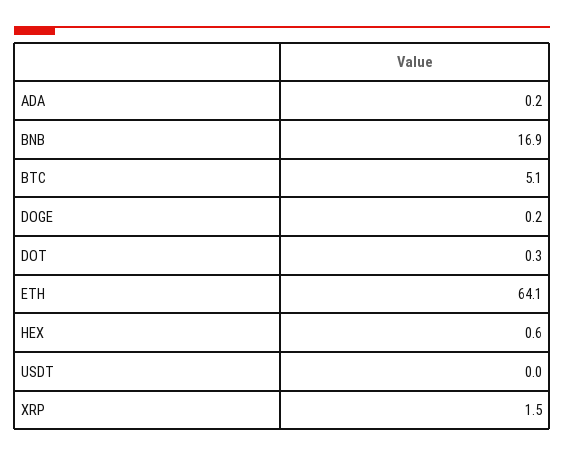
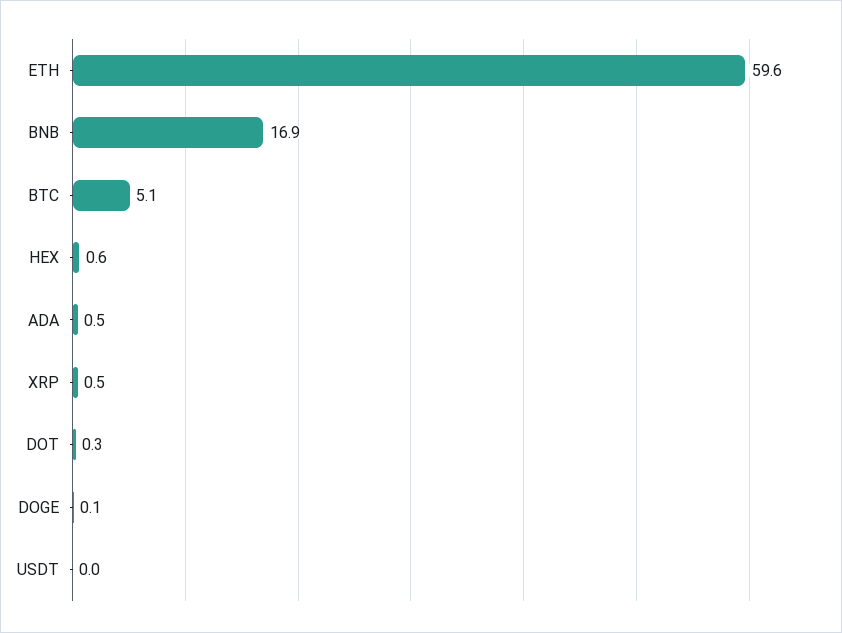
  {
-   "ADA": 0.2,
+   "ADA": 0.5,
    "BNB": 16.9,
    "BTC": 5.1,
-   "DOGE": 0.2,
+   "DOGE": 0.1,
    "DOT": 0.3,
-   "ETH": 64.1,
+   "ETH": 59.6,
    "HEX": 0.6,
    "USDT": 0,
-   "XRP": 1.5
+   "XRP": 0.5
  }

